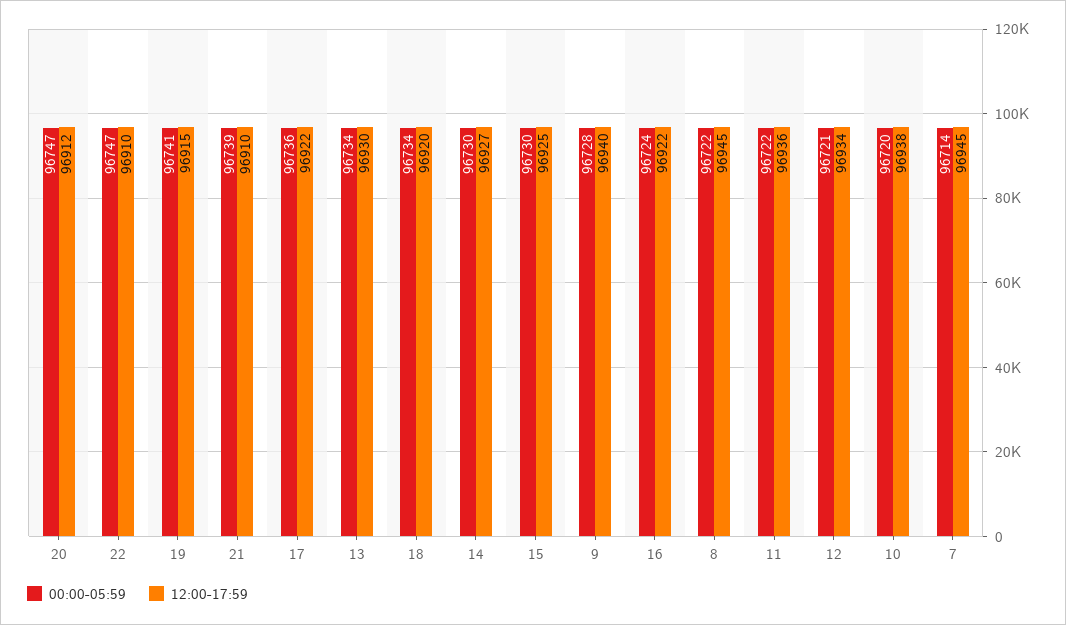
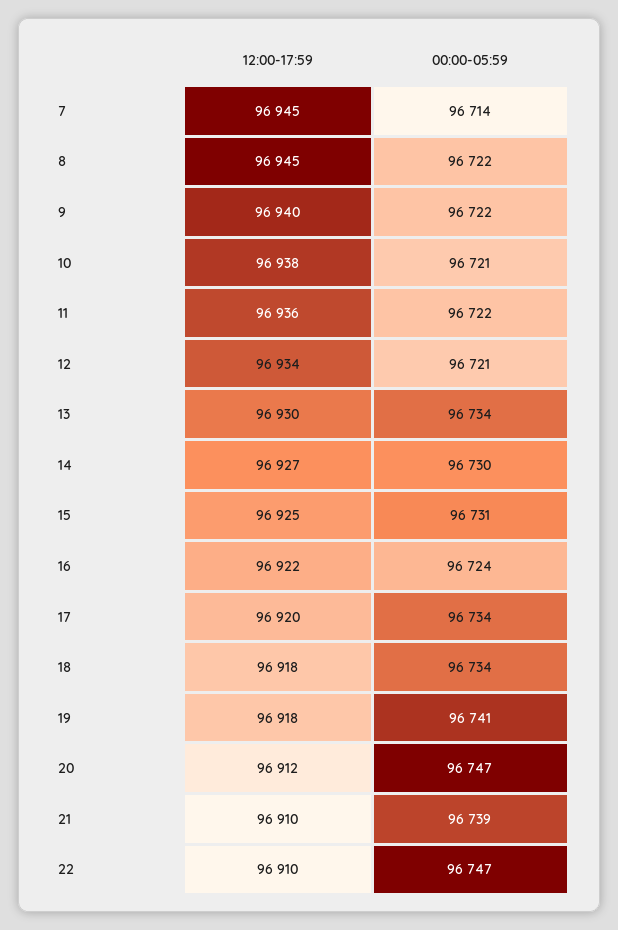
  {
    "00:00-05:59": {
      "20": 96747,
      "22": 96747,
      "19": 96741,
      "21": 96739,
-     "17": 96736,
+     "17": 96734,
      "13": 96734,
      "18": 96734,
      "14": 96730,
-     "15": 96730,
+     "15": 96731,
-     "9": 96728,
+     "9": 96722,
      "16": 96724,
      "8": 96722,
      "11": 96722,
      "12": 96721,
-     "10": 96720,
+     "10": 96721,
      "7": 96714
    },
    "12:00-17:59": {
      "20": 96912,
      "22": 96910,
-     "19": 96915,
+     "19": 96918,
      "21": 96910,
-     "17": 96922,
+     "17": 96920,
      "13": 96930,
-     "18": 96920,
+     "18": 96918,
      "14": 96927,
      "15": 96925,
      "9": 96940,
      "16": 96922,
      "8": 96945,
      "11": 96936,
      "12": 96934,
      "10": 96938,
      "7": 96945
    }
  }

